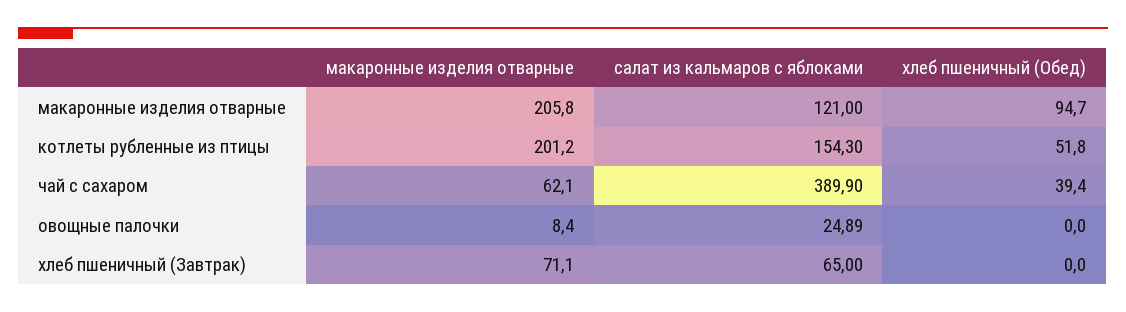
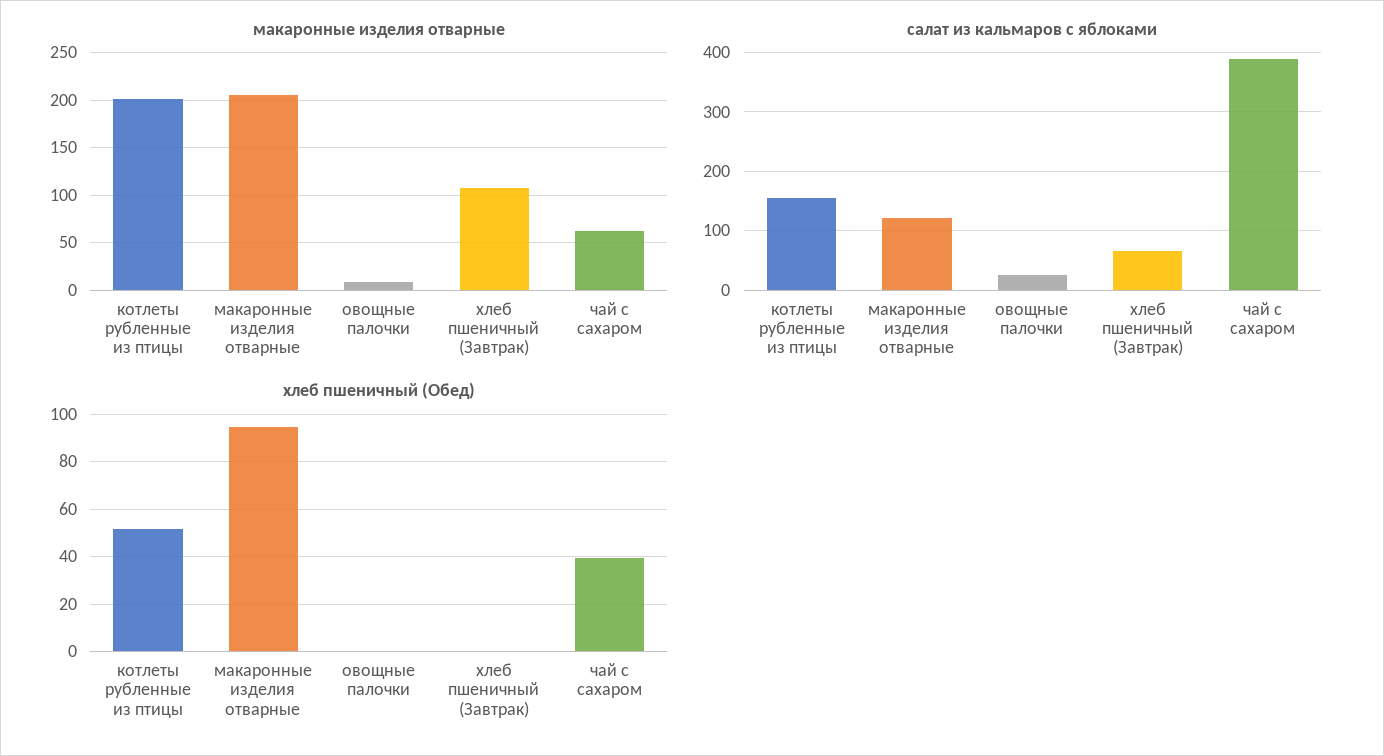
  {
    "макаронные изделия отварные": {
      "макаронные изделия отварные": 205.8,
      "котлеты рубленные из птицы": 201.2,
      "чай с сахаром": 62.1,
      "овощные палочки": 8.4,
-     "хлеб пшеничный (Завтрак)": 71.1
+     "хлеб пшеничный (Завтрак)": 110
    },
    "салат из кальмаров с яблоками": {
      "макаронные изделия отварные": 121,
      "котлеты рубленные из птицы": 154.3,
      "чай с сахаром": 389.9,
      "овощные палочки": 24.89,
      "хлеб пшеничный (Завтрак)": 65
    },
    "хлеб пшеничный (Обед)": {
      "макаронные изделия отварные": 94.7,
      "котлеты рубленные из птицы": 51.8,
      "чай с сахаром": 39.4,
      "овощные палочки": 0,
      "хлеб пшеничный (Завтрак)": 0
    }
  }

